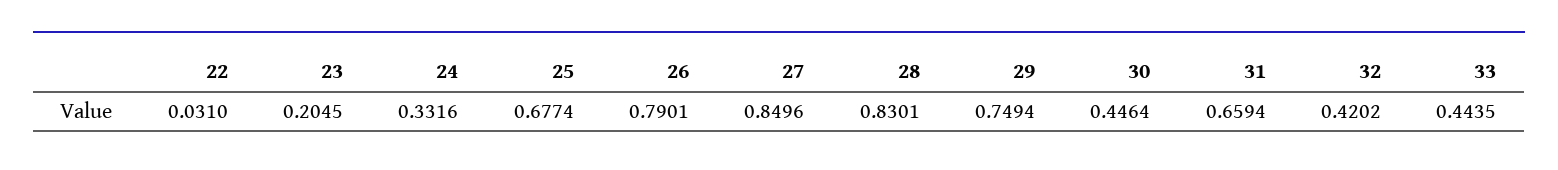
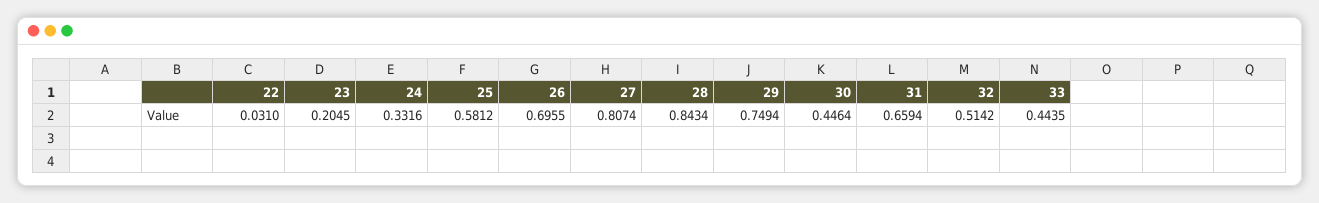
  {
    "22": 0.031,
    "23": 0.2045,
    "24": 0.3316,
-   "25": 0.6774,
+   "25": 0.5812,
-   "26": 0.7901,
+   "26": 0.6955,
-   "27": 0.8496,
+   "27": 0.8074,
-   "28": 0.8301,
+   "28": 0.8434,
    "29": 0.7494,
    "30": 0.4464,
    "31": 0.6594,
-   "32": 0.4202,
+   "32": 0.5142,
    "33": 0.4435
  }

